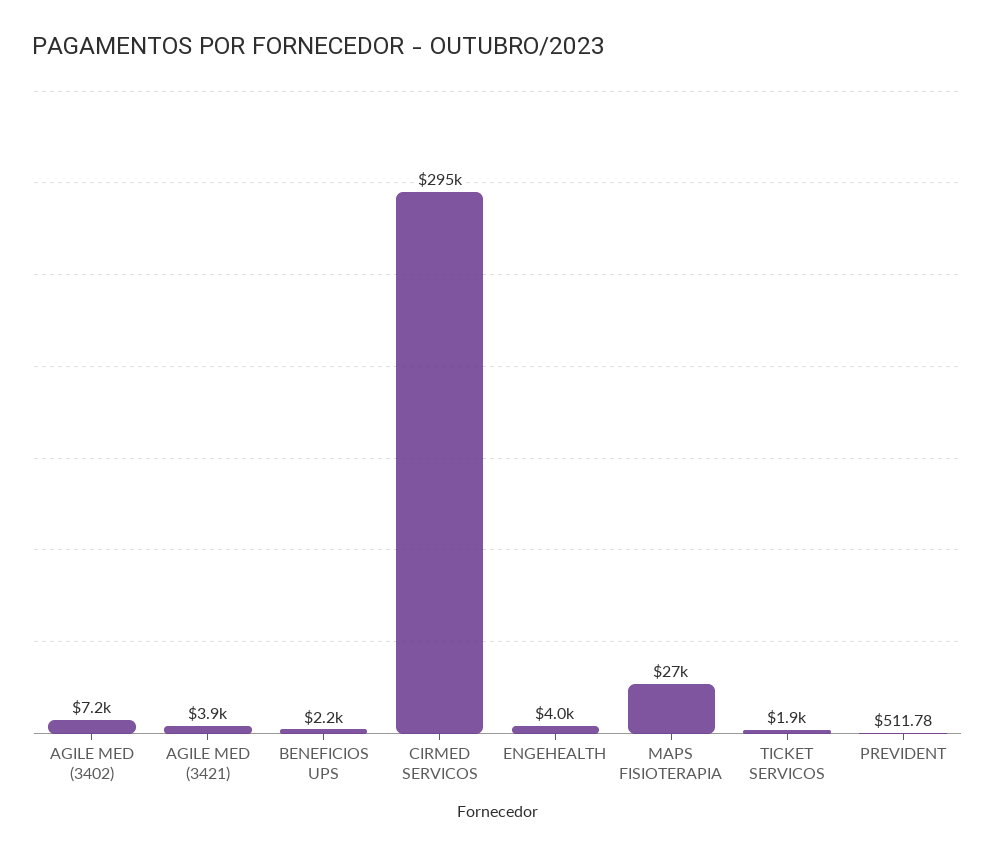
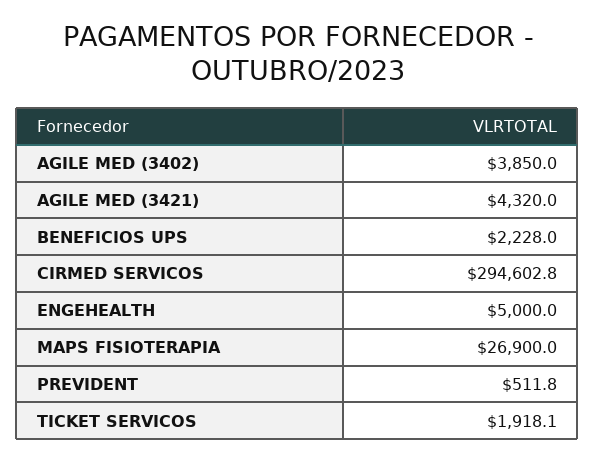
  {
-   "AGILE MED (3402)": 7200,
+   "AGILE MED (3402)": 3850,
-   "AGILE MED (3421)": 3900,
+   "AGILE MED (3421)": 4320,
    "BENEFICIOS UPS": 2228,
    "CIRMED SERVICOS": 294602.8,
-   "ENGEHEALTH": 4000,
+   "ENGEHEALTH": 5000,
    "MAPS FISIOTERAPIA": 26900,
    "TICKET SERVICOS": 1918.1,
    "PREVIDENT": 511.78
  }

